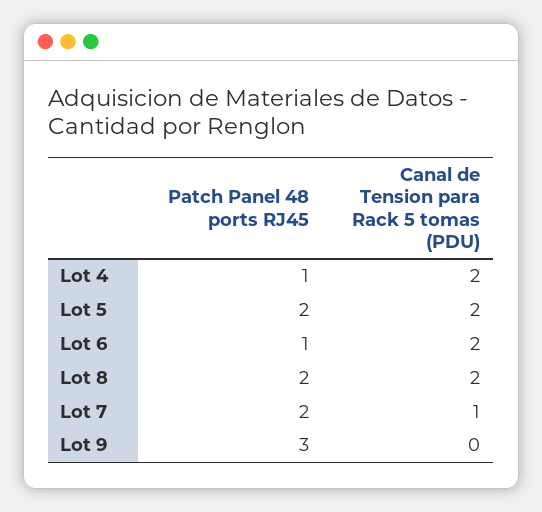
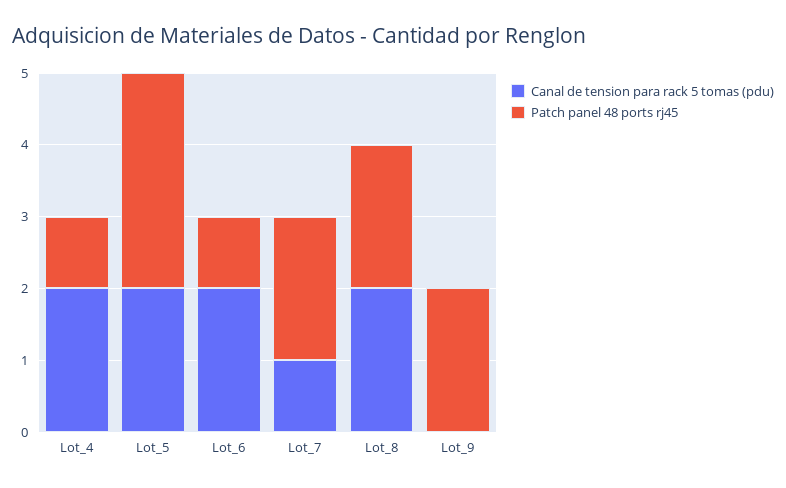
  {
    "Patch Panel 48 ports RJ45": {
      "Lot 4": 1,
-     "Lot 5": 2,
+     "Lot 5": 3,
      "Lot 6": 1,
      "Lot 8": 2,
      "Lot 7": 2,
-     "Lot 9": 3
+     "Lot 9": 2
    },
    "Canal de Tension para Rack 5 tomas (PDU)": {
      "Lot 4": 2,
      "Lot 5": 2,
      "Lot 6": 2,
      "Lot 8": 2,
      "Lot 7": 1,
      "Lot 9": 0
    }
  }

